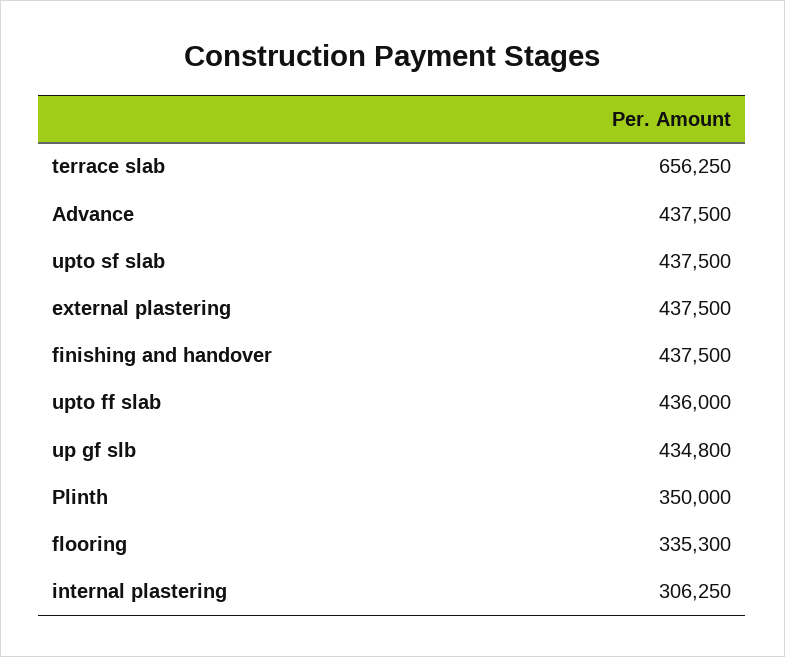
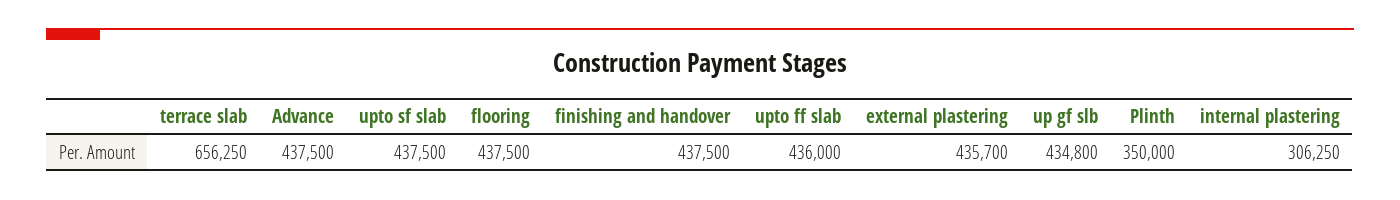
  {
    "terrace slab": 656250,
    "Advance": 437500,
    "upto sf slab": 437500,
-   "external plastering": 437500,
+   "external plastering": 435700,
    "finishing and handover": 437500,
    "upto ff slab": 436000,
    "up gf slb": 434800,
    "Plinth": 350000,
-   "flooring": 335300,
+   "flooring": 437500,
    "internal plastering": 306250
  }

